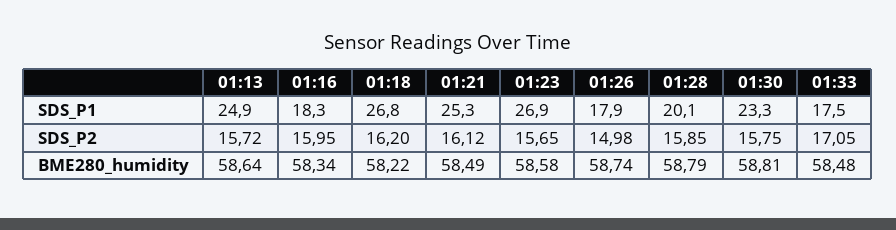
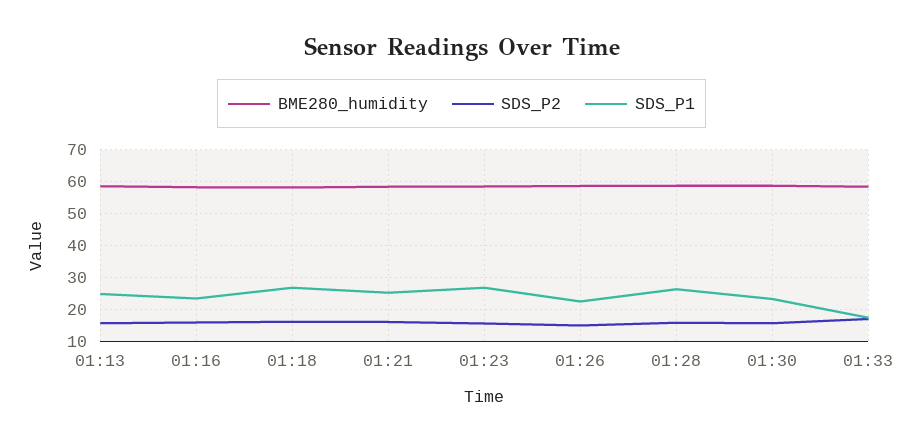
  {
    "SDS_P1": {
      "01:13": 24.9,
-     "01:16": 18.3,
+     "01:16": 24,
      "01:18": 26.8,
      "01:21": 25.3,
      "01:23": 26.9,
-     "01:26": 17.9,
+     "01:26": 22,
-     "01:28": 20.1,
+     "01:28": 26,
      "01:30": 23.3,
      "01:33": 17.5
    },
    "SDS_P2": {
      "01:13": 15.72,
      "01:16": 15.95,
      "01:18": 16.2,
      "01:21": 16.12,
      "01:23": 15.65,
      "01:26": 14.98,
      "01:28": 15.85,
      "01:30": 15.75,
      "01:33": 17.05
    },
    "BME280_humidity": {
      "01:13": 58.64,
      "01:16": 58.34,
      "01:18": 58.22,
      "01:21": 58.49,
      "01:23": 58.58,
      "01:26": 58.74,
      "01:28": 58.79,
      "01:30": 58.81,
      "01:33": 58.48
    }
  }

